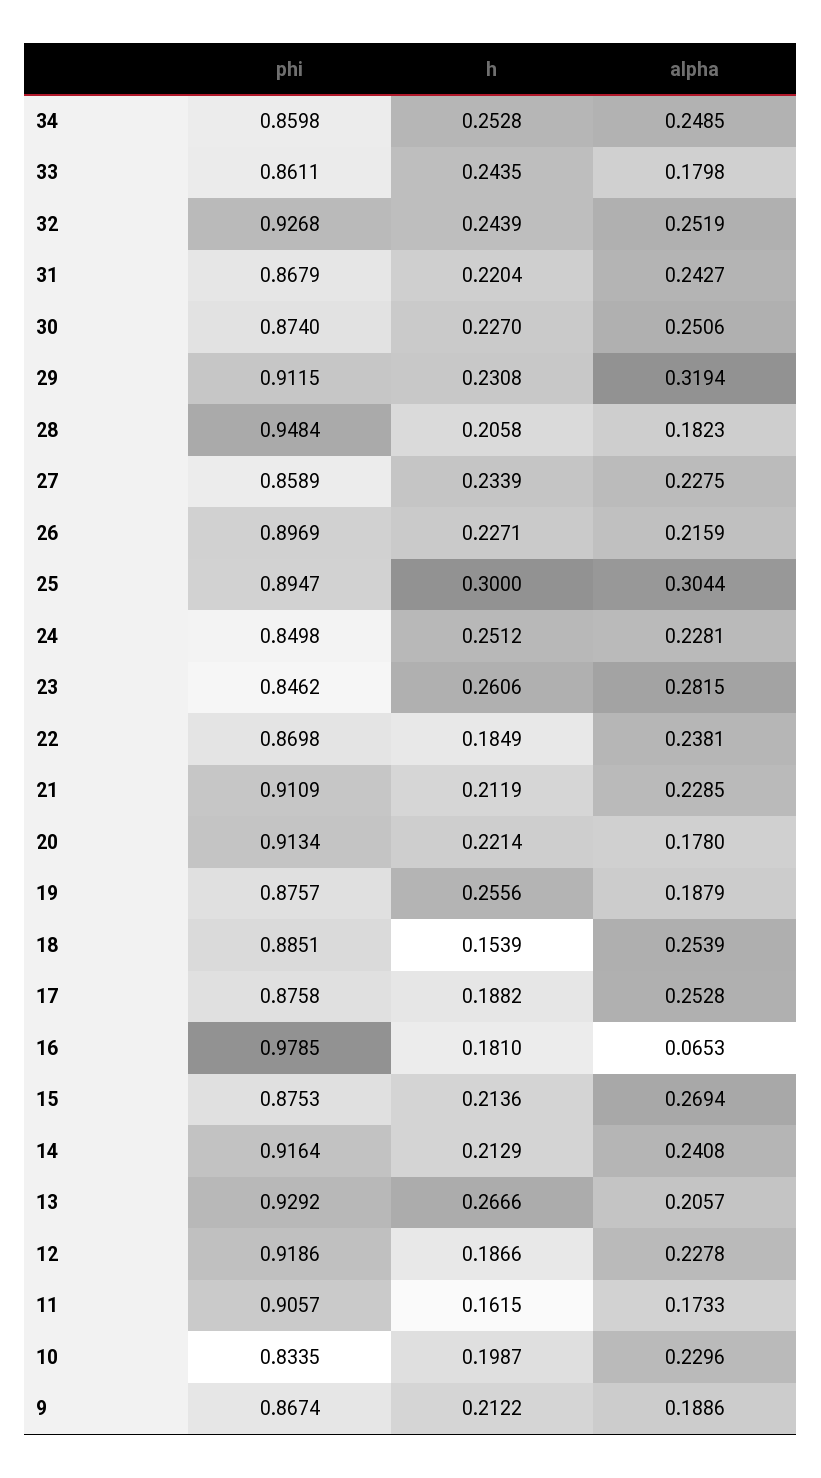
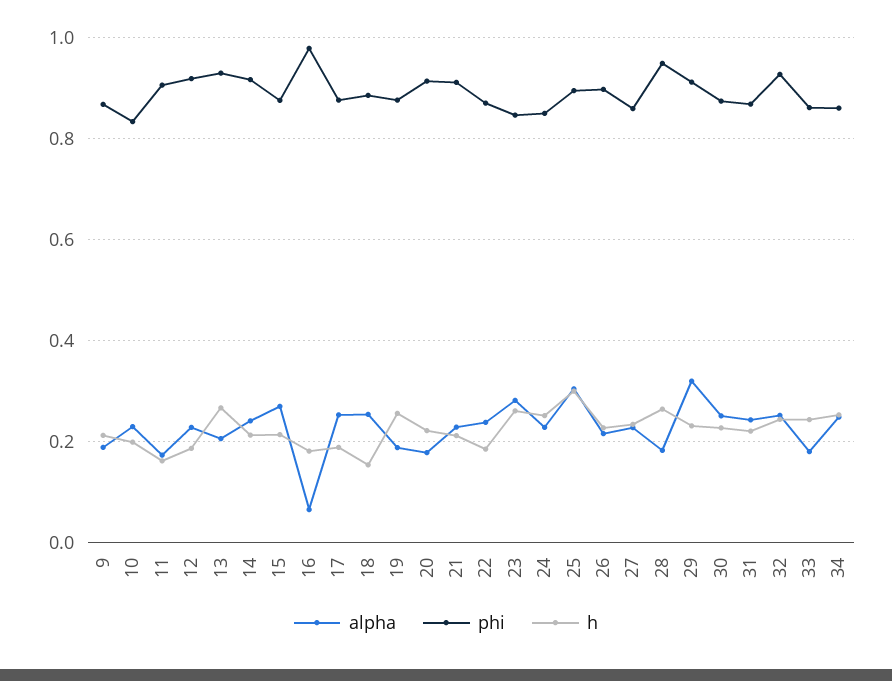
  {
    "phi": {
      "34": 0.8598,
      "33": 0.8611,
      "32": 0.9268,
      "31": 0.8679,
      "30": 0.874,
      "29": 0.9115,
      "28": 0.9484,
      "27": 0.8589,
      "26": 0.8969,
      "25": 0.8947,
      "24": 0.8498,
      "23": 0.8462,
      "22": 0.8698,
      "21": 0.9109,
      "20": 0.9134,
      "19": 0.8757,
      "18": 0.8851,
      "17": 0.8758,
      "16": 0.9785,
      "15": 0.8753,
      "14": 0.9164,
      "13": 0.9292,
      "12": 0.9186,
      "11": 0.9057,
      "10": 0.8335,
      "9": 0.8674
    },
    "h": {
      "34": 0.2528,
      "33": 0.2435,
      "32": 0.2439,
      "31": 0.2204,
      "30": 0.227,
      "29": 0.2308,
-     "28": 0.2058,
+     "28": 0.26,
      "27": 0.2339,
      "26": 0.2271,
      "25": 0.3,
      "24": 0.2512,
      "23": 0.2606,
      "22": 0.1849,
      "21": 0.2119,
      "20": 0.2214,
      "19": 0.2556,
      "18": 0.1539,
      "17": 0.1882,
      "16": 0.181,
      "15": 0.2136,
      "14": 0.2129,
      "13": 0.2666,
      "12": 0.1866,
      "11": 0.1615,
      "10": 0.1987,
      "9": 0.2122
    },
    "alpha": {
      "34": 0.2485,
      "33": 0.1798,
      "32": 0.2519,
      "31": 0.2427,
      "30": 0.2506,
      "29": 0.3194,
      "28": 0.1823,
      "27": 0.2275,
      "26": 0.2159,
      "25": 0.3044,
      "24": 0.2281,
      "23": 0.2815,
      "22": 0.2381,
      "21": 0.2285,
      "20": 0.178,
      "19": 0.1879,
      "18": 0.2539,
      "17": 0.2528,
      "16": 0.0653,
      "15": 0.2694,
      "14": 0.2408,
      "13": 0.2057,
      "12": 0.2278,
      "11": 0.1733,
      "10": 0.2296,
      "9": 0.1886
    }
  }

